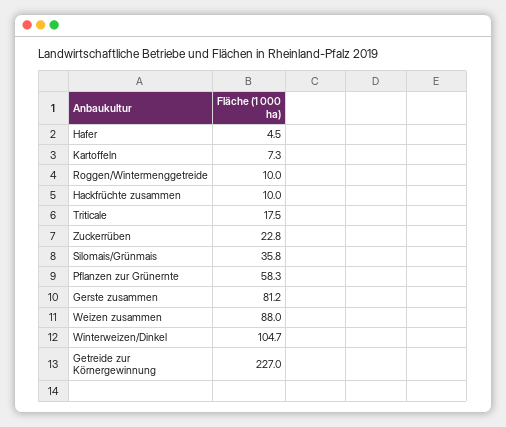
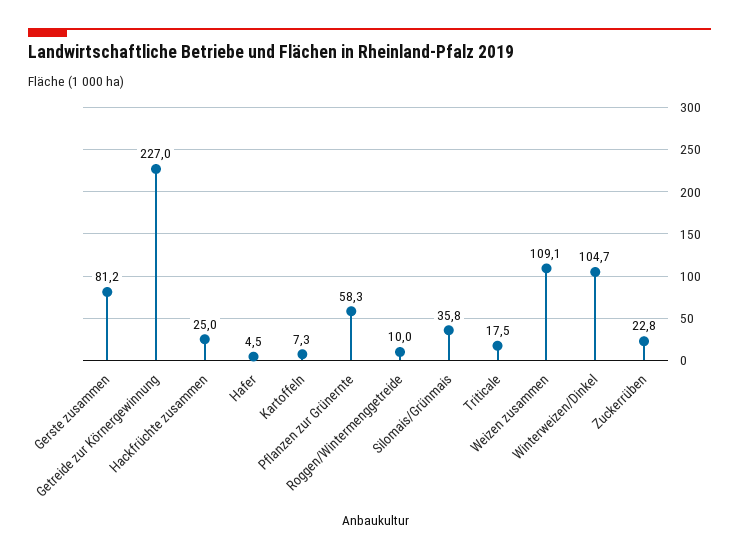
  {
    "Hafer": 4.5,
    "Kartoffeln": 7.3,
    "Roggen/Wintermenggetreide": 10,
-   "Hackfrüchte zusammen": 10,
+   "Hackfrüchte zusammen": 25,
    "Triticale": 17.5,
    "Zuckerrüben": 22.8,
    "Silomais/Grünmais": 35.8,
    "Pflanzen zur Grünernte": 58.3,
    "Gerste zusammen": 81.2,
-   "Weizen zusammen": 88,
+   "Weizen zusammen": 109.1,
    "Winterweizen/Dinkel": 104.7,
    "Getreide zur Körnergewinnung": 227
  }

